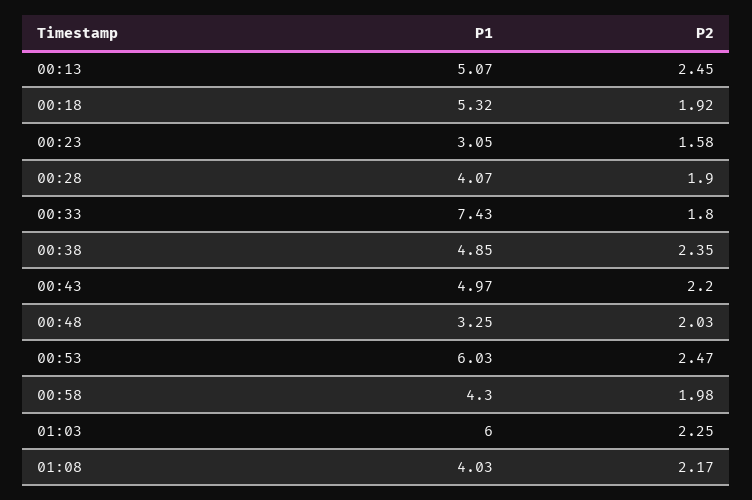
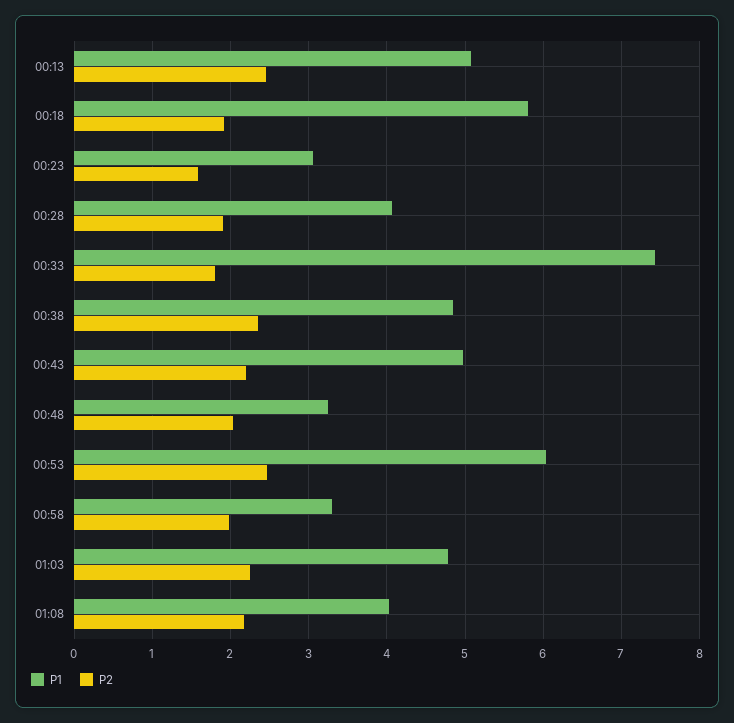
  {
    "P1": {
      "00:13": 5.07,
-     "00:18": 5.32,
+     "00:18": 5.8,
      "00:23": 3.05,
      "00:28": 4.07,
      "00:33": 7.43,
      "00:38": 4.85,
      "00:43": 4.97,
      "00:48": 3.25,
      "00:53": 6.03,
-     "00:58": 4.3,
+     "00:58": 3.3,
-     "01:03": 6,
+     "01:03": 4.8,
      "01:08": 4.03
    },
    "P2": {
      "00:13": 2.45,
      "00:18": 1.92,
      "00:23": 1.58,
      "00:28": 1.9,
      "00:33": 1.8,
      "00:38": 2.35,
      "00:43": 2.2,
      "00:48": 2.03,
      "00:53": 2.47,
      "00:58": 1.98,
      "01:03": 2.25,
      "01:08": 2.17
    }
  }

